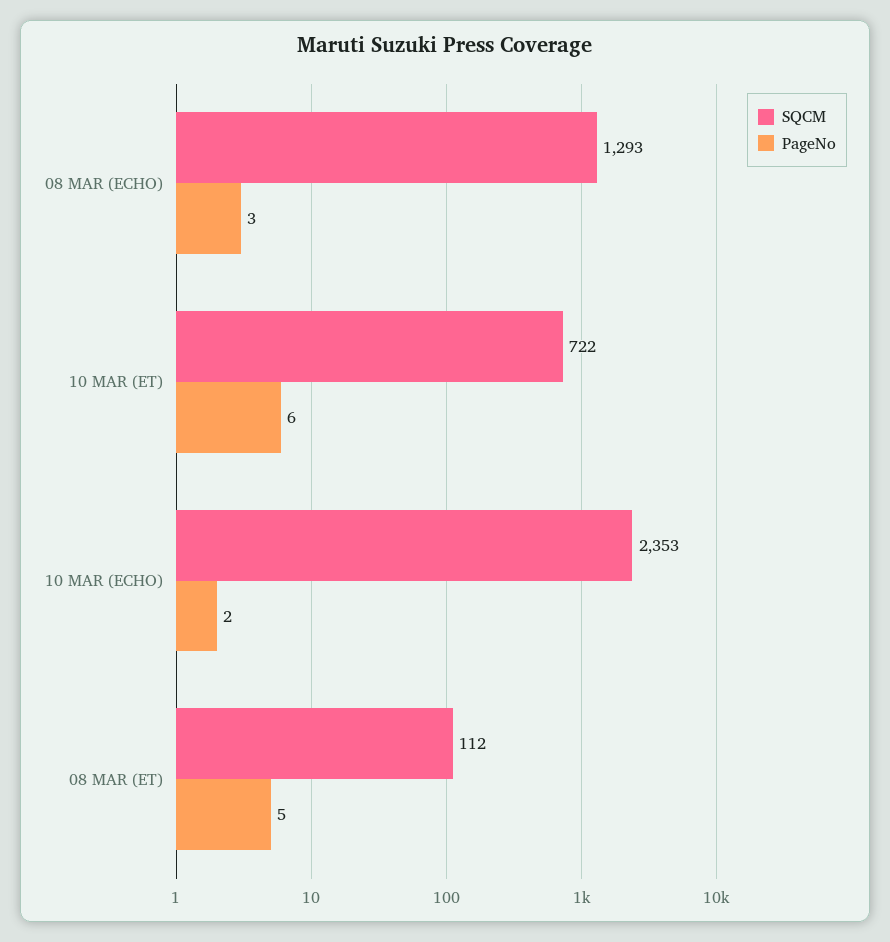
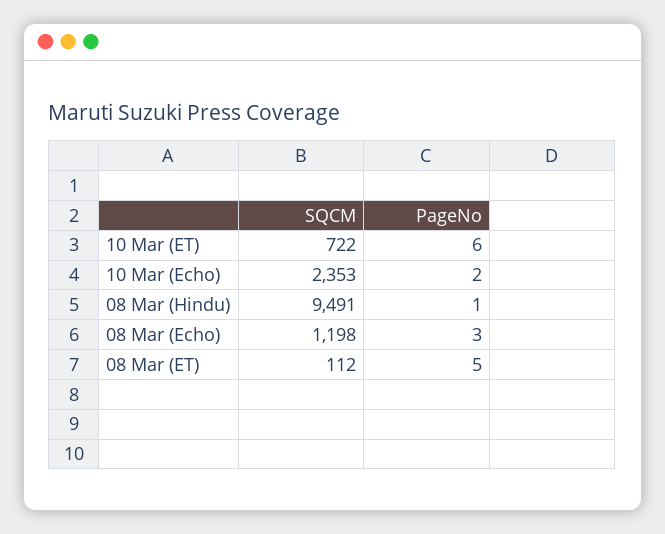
  {
    "SQCM": {
-     "08 MAR (ECHO)": 1293,
+     "08 MAR (ECHO)": 1198,
      "10 MAR (ET)": 722,
      "10 MAR (ECHO)": 2353,
-     "08 MAR (ET)": 112
+     "08 MAR (ET)": 112,
+     "08 Mar (Hindu)": 9491
    },
    "PageNo": {
      "08 MAR (ECHO)": 3,
      "10 MAR (ET)": 6,
      "10 MAR (ECHO)": 2,
-     "08 MAR (ET)": 5
+     "08 MAR (ET)": 5,
+     "08 Mar (Hindu)": 1
    }
  }

